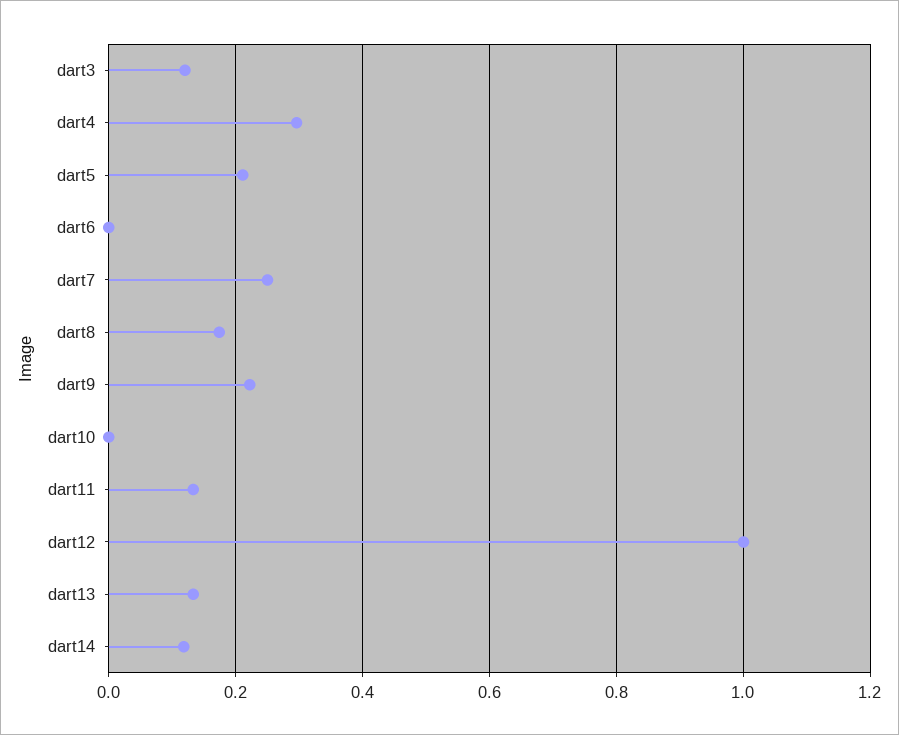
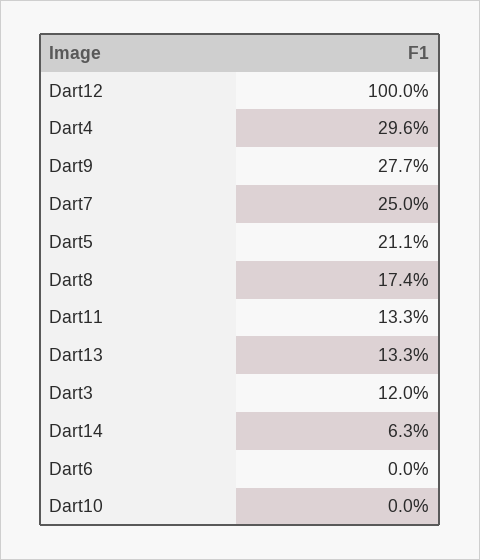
  {
    "dart3": 0.12,
    "dart4": 0.296,
    "dart5": 0.211,
    "dart6": 0,
    "dart7": 0.25,
    "dart8": 0.174,
-   "dart9": 0.22,
+   "dart9": 0.277,
    "dart10": 0,
    "dart11": 0.133,
    "dart12": 1,
    "dart13": 0.133,
-   "dart14": 0.12
+   "dart14": 0.063
  }

